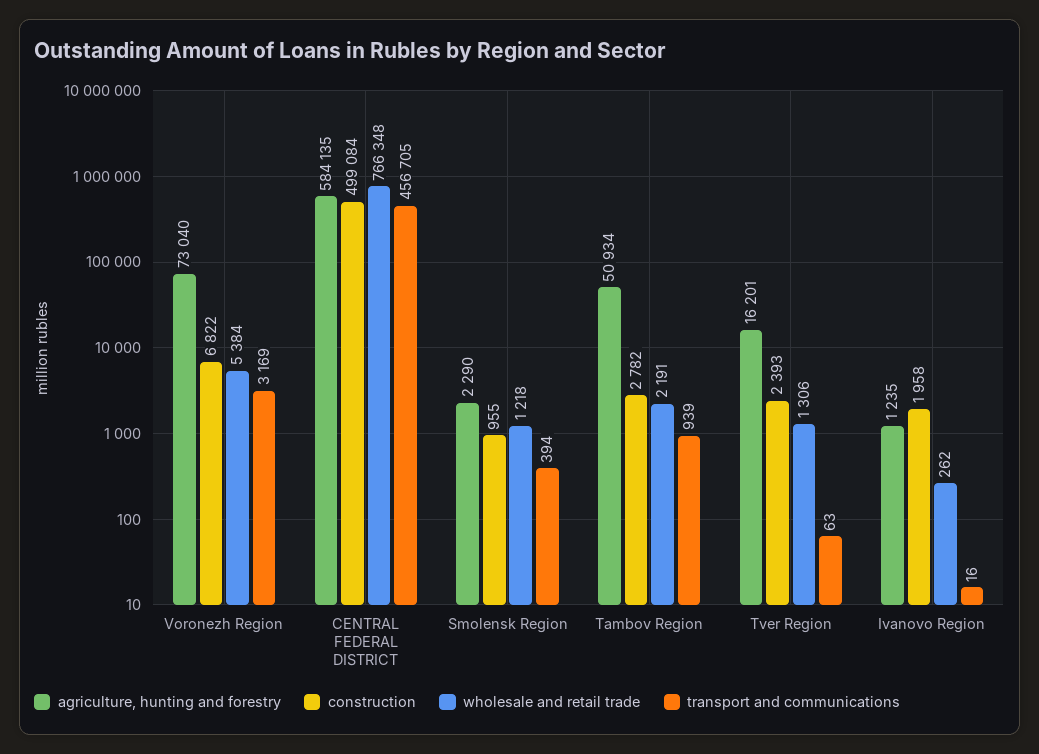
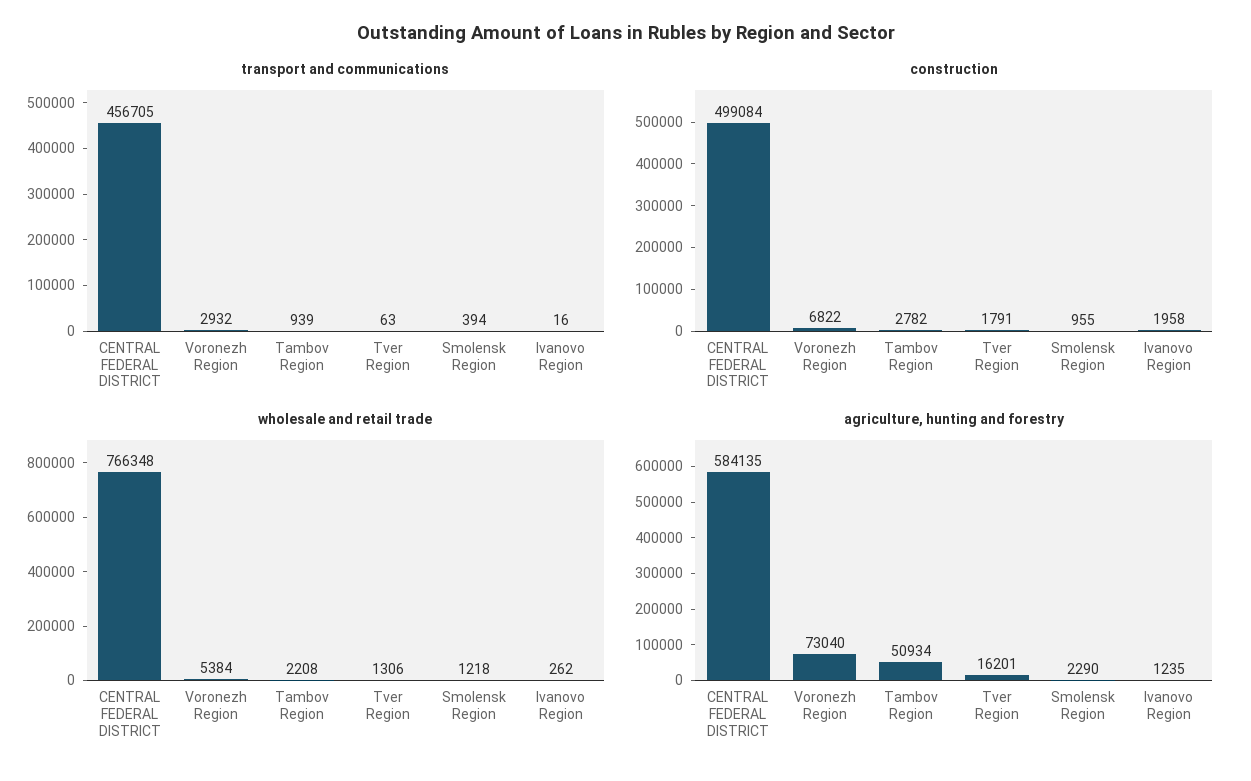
  {
    "agriculture, hunting and forestry": {
      "Voronezh Region": 73040,
      "CENTRAL FEDERAL DISTRICT": 584135,
      "Smolensk Region": 2290,
      "Tambov Region": 50934,
      "Tver Region": 16201,
      "Ivanovo Region": 1235
    },
    "construction": {
      "Voronezh Region": 6822,
      "CENTRAL FEDERAL DISTRICT": 499084,
      "Smolensk Region": 955,
      "Tambov Region": 2782,
-     "Tver Region": 2393,
+     "Tver Region": 1791,
      "Ivanovo Region": 1958
    },
    "wholesale and retail trade": {
      "Voronezh Region": 5384,
      "CENTRAL FEDERAL DISTRICT": 766348,
      "Smolensk Region": 1218,
-     "Tambov Region": 2191,
+     "Tambov Region": 2208,
      "Tver Region": 1306,
      "Ivanovo Region": 262
    },
    "transport and communications": {
-     "Voronezh Region": 3169,
+     "Voronezh Region": 2932,
      "CENTRAL FEDERAL DISTRICT": 456705,
      "Smolensk Region": 394,
      "Tambov Region": 939,
      "Tver Region": 63,
      "Ivanovo Region": 16
    }
  }

